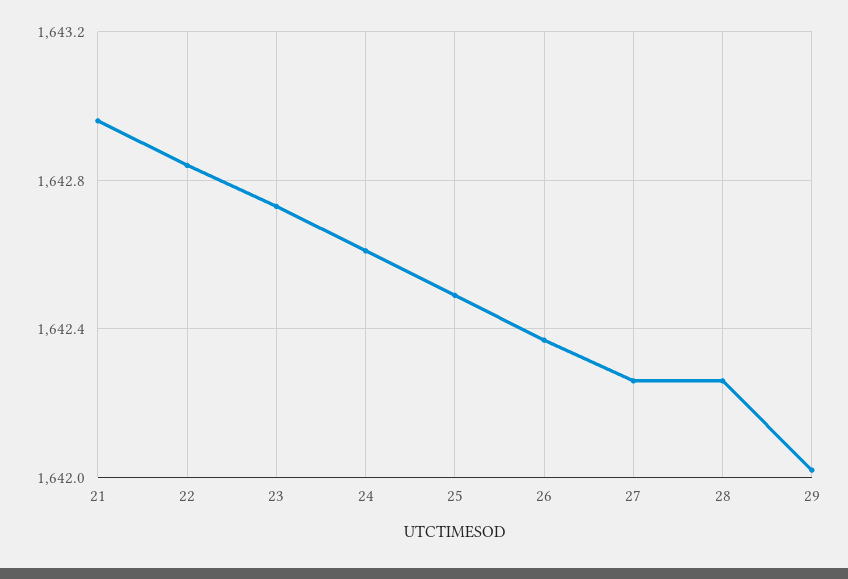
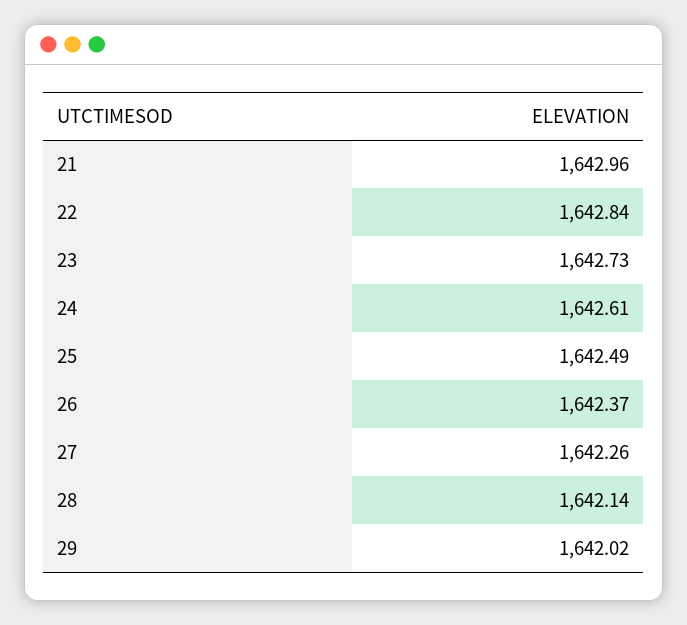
  {
    "21": 1642.96,
    "22": 1642.84,
    "23": 1642.73,
    "24": 1642.61,
    "25": 1642.49,
    "26": 1642.37,
    "27": 1642.26,
-   "28": 1642.25,
+   "28": 1642.14,
    "29": 1642.02
  }

